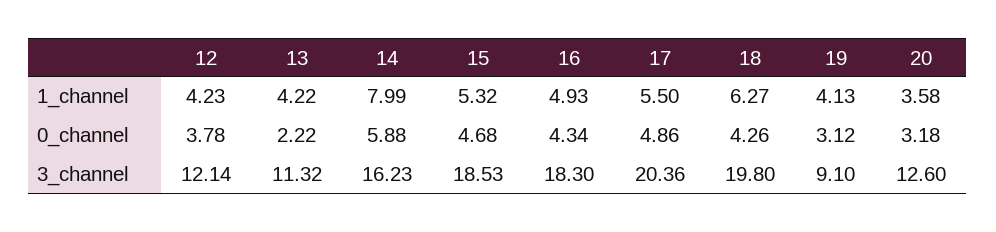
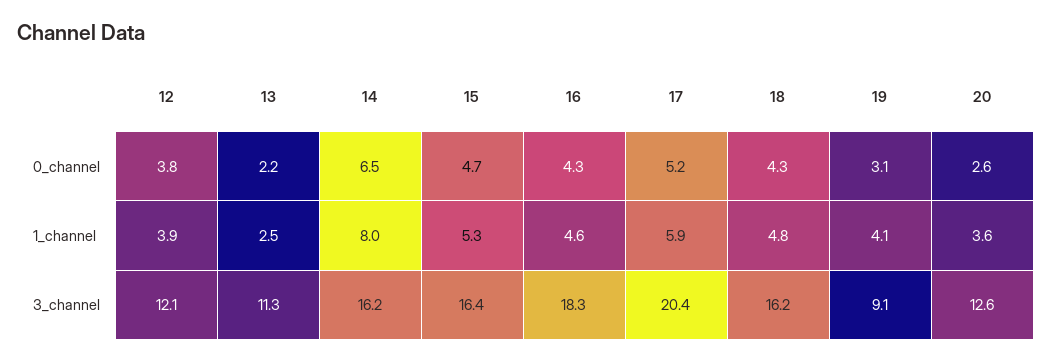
  {
    "12": {
-     "1_channel": 4.23,
+     "1_channel": 3.9,
      "0_channel": 3.78,
      "3_channel": 12.14
    },
    "13": {
-     "1_channel": 4.22,
+     "1_channel": 2.5,
      "0_channel": 2.22,
      "3_channel": 11.32
    },
    "14": {
      "1_channel": 7.99,
-     "0_channel": 5.88,
+     "0_channel": 6.5,
      "3_channel": 16.23
    },
    "15": {
      "1_channel": 5.32,
      "0_channel": 4.68,
-     "3_channel": 18.53
+     "3_channel": 16.4
    },
    "16": {
-     "1_channel": 4.93,
+     "1_channel": 4.6,
      "0_channel": 4.34,
      "3_channel": 18.3
    },
    "17": {
-     "1_channel": 5.5,
+     "1_channel": 5.9,
-     "0_channel": 4.86,
+     "0_channel": 5.2,
      "3_channel": 20.36
    },
    "18": {
-     "1_channel": 6.27,
+     "1_channel": 4.8,
      "0_channel": 4.26,
-     "3_channel": 19.8
+     "3_channel": 16.2
    },
    "19": {
      "1_channel": 4.13,
      "0_channel": 3.12,
      "3_channel": 9.1
    },
    "20": {
      "1_channel": 3.58,
-     "0_channel": 3.18,
+     "0_channel": 2.6,
      "3_channel": 12.6
    }
  }

